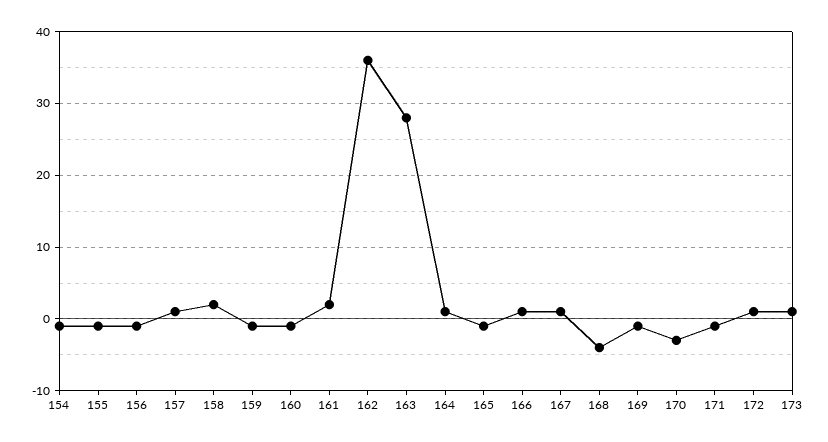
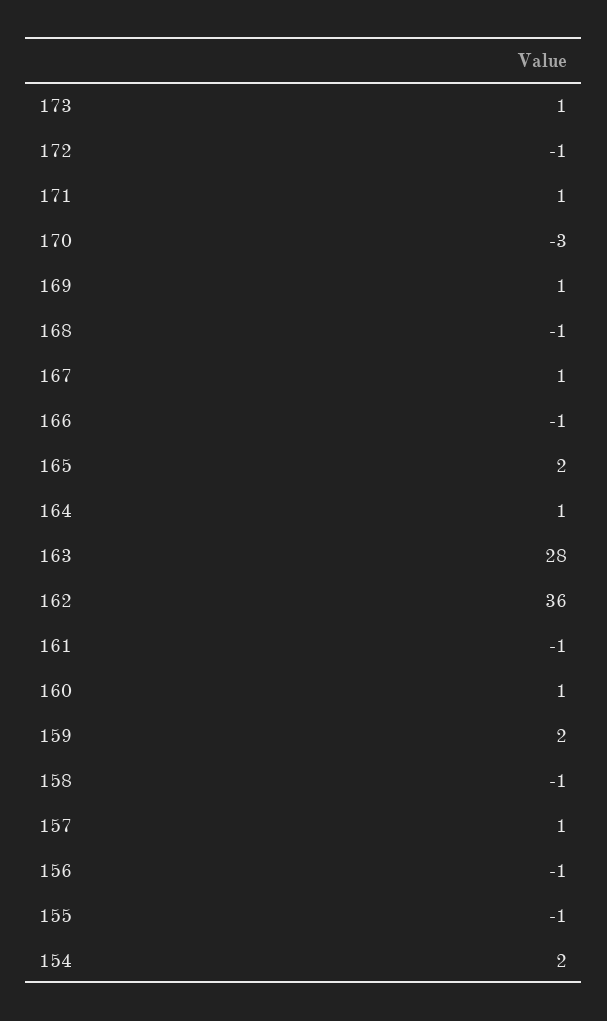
  {
-   "154": -1,
+   "154": 2,
    "155": -1,
    "156": -1,
    "157": 1,
-   "158": 2,
+   "158": -1,
-   "159": -1,
+   "159": 2,
-   "160": -1,
+   "160": 1,
-   "161": 2,
+   "161": -1,
    "162": 36,
    "163": 28,
    "164": 1,
-   "165": -1,
+   "165": 2,
-   "166": 1,
+   "166": -1,
    "167": 1,
-   "168": -4,
+   "168": -1,
-   "169": -1,
+   "169": 1,
    "170": -3,
-   "171": -1,
+   "171": 1,
-   "172": 1,
+   "172": -1,
    "173": 1
  }

